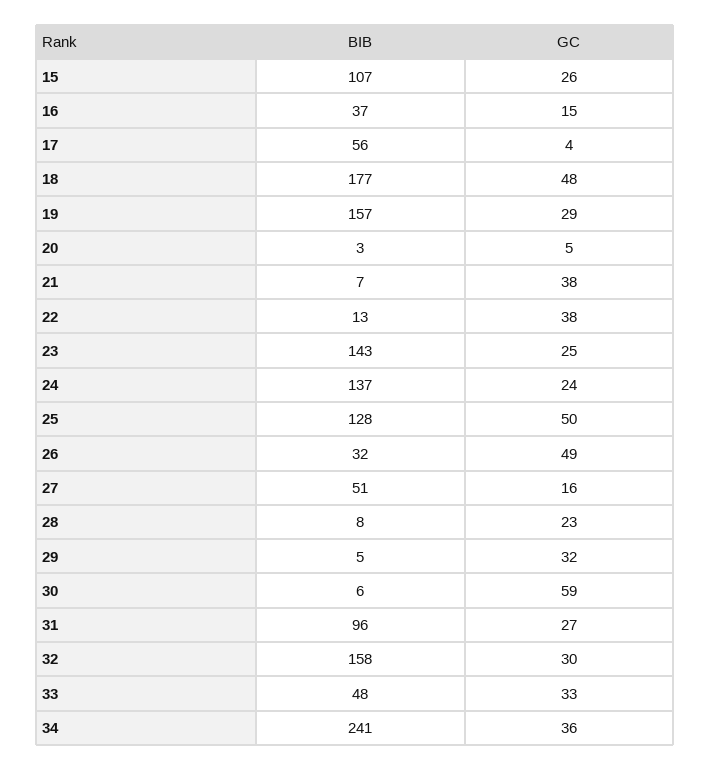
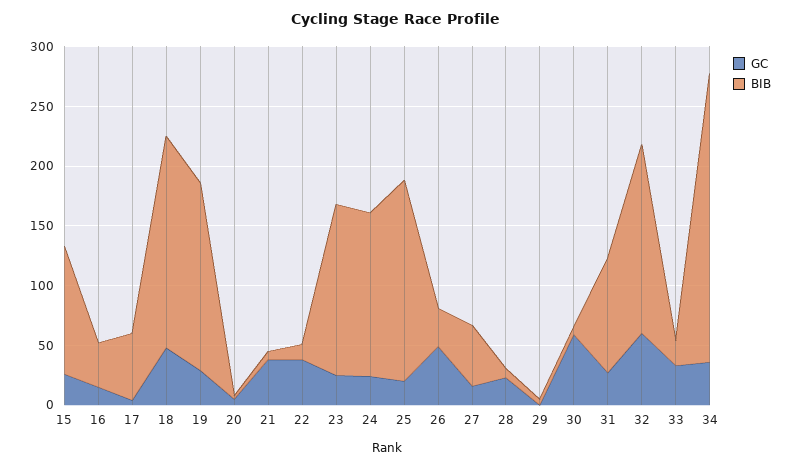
  {
    "BIB": {
      "15": 107,
      "16": 37,
      "17": 56,
      "18": 177,
      "19": 157,
      "20": 3,
      "21": 7,
      "22": 13,
      "23": 143,
      "24": 137,
-     "25": 128,
+     "25": 170,
      "26": 32,
      "27": 51,
      "28": 8,
      "29": 5,
      "30": 6,
      "31": 96,
      "32": 158,
-     "33": 48,
+     "33": 20,
      "34": 241
    },
    "GC": {
      "15": 26,
      "16": 15,
      "17": 4,
      "18": 48,
      "19": 29,
      "20": 5,
      "21": 38,
      "22": 38,
      "23": 25,
      "24": 24,
-     "25": 50,
+     "25": 20,
      "26": 49,
      "27": 16,
      "28": 23,
-     "29": 32,
+     "29": 0,
      "30": 59,
      "31": 27,
-     "32": 30,
+     "32": 60,
      "33": 33,
      "34": 36
    }
  }

